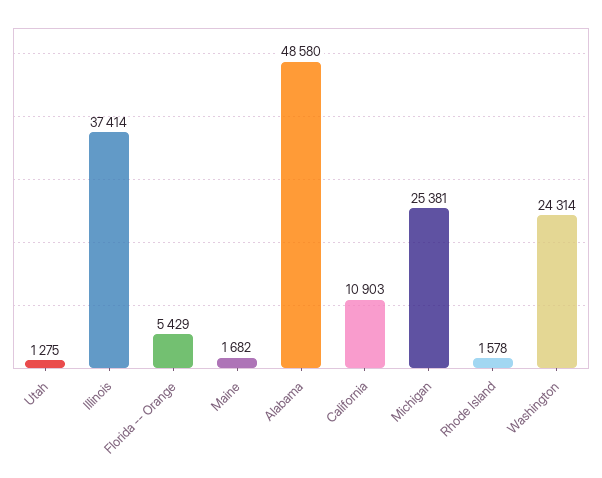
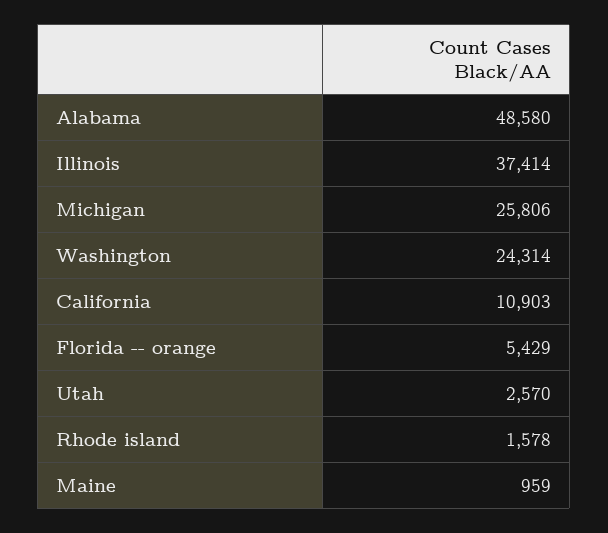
  {
-   "Utah": 1275,
+   "Utah": 2570,
    "Illinois": 37414,
    "Florida -- Orange": 5429,
-   "Maine": 1682,
+   "Maine": 959,
    "Alabama": 48580,
    "California": 10903,
-   "Michigan": 25381,
+   "Michigan": 25806,
    "Rhode Island": 1578,
    "Washington": 24314
  }

